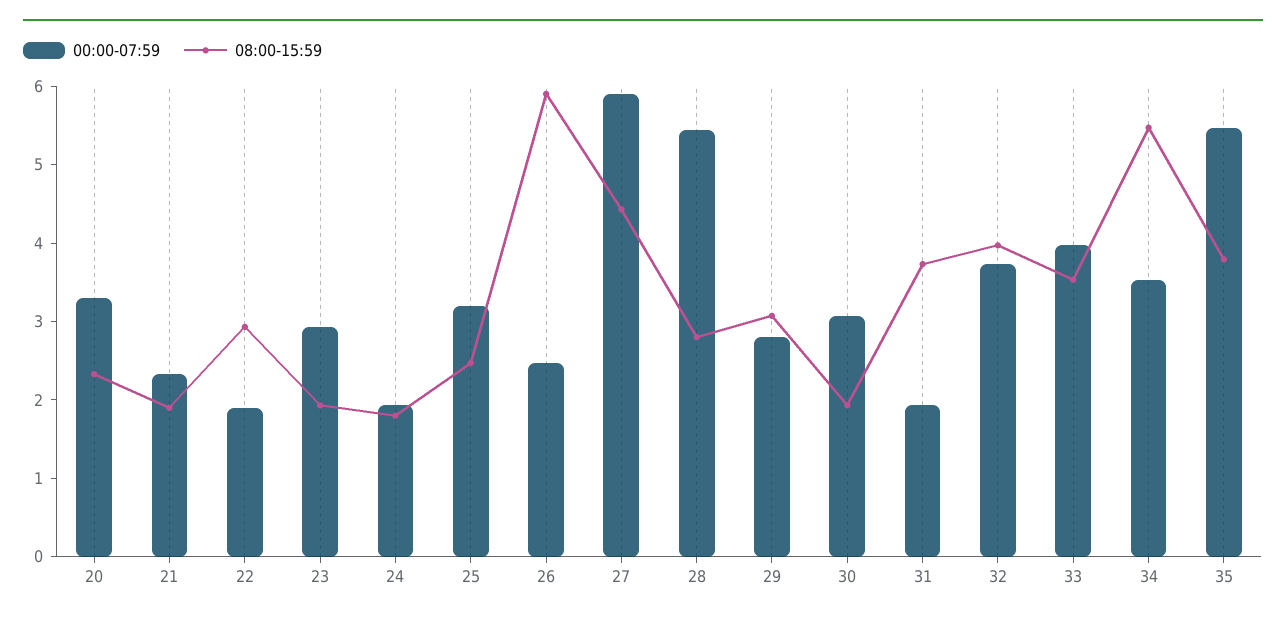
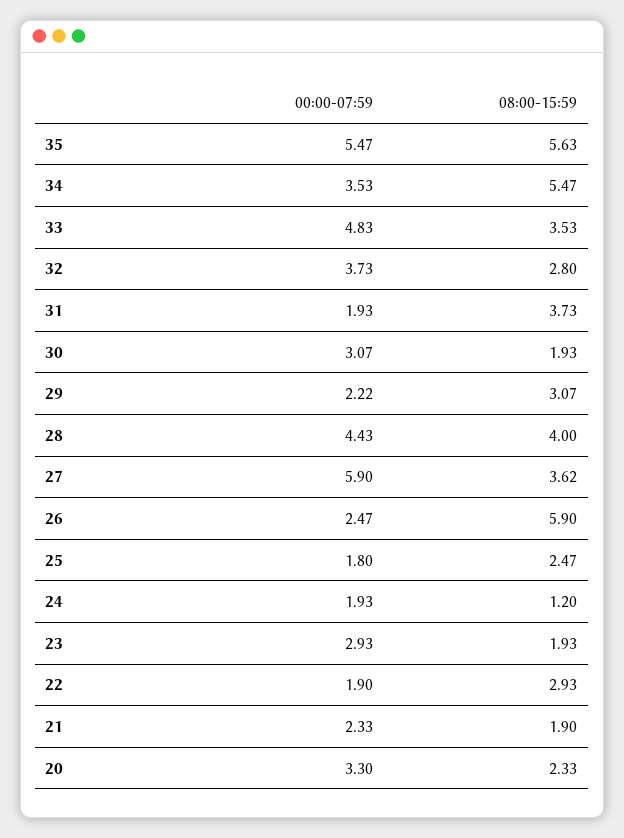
  {
    "00:00-07:59": {
      "20": 3.3,
      "21": 2.33,
      "22": 1.9,
      "23": 2.93,
      "24": 1.93,
-     "25": 3.2,
+     "25": 1.8,
      "26": 2.47,
      "27": 5.9,
-     "28": 5.4,
+     "28": 4.43,
-     "29": 2.8,
+     "29": 2.22,
      "30": 3.07,
      "31": 1.93,
      "32": 3.73,
-     "33": 4,
+     "33": 4.83,
      "34": 3.53,
      "35": 5.47
    },
    "08:00-15:59": {
      "20": 2.33,
      "21": 1.9,
      "22": 2.93,
      "23": 1.93,
-     "24": 1.8,
+     "24": 1.2,
      "25": 2.47,
      "26": 5.9,
-     "27": 4.4,
+     "27": 3.62,
-     "28": 2.8,
+     "28": 4,
      "29": 3.07,
      "30": 1.93,
      "31": 3.73,
-     "32": 4,
+     "32": 2.8,
      "33": 3.53,
      "34": 5.47,
-     "35": 3.8
+     "35": 5.63
    }
  }

